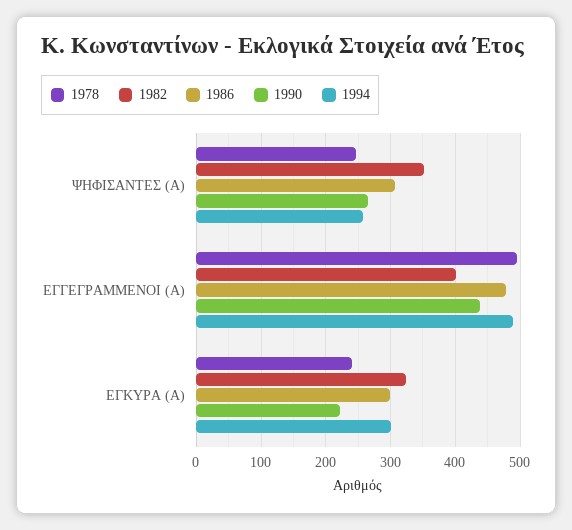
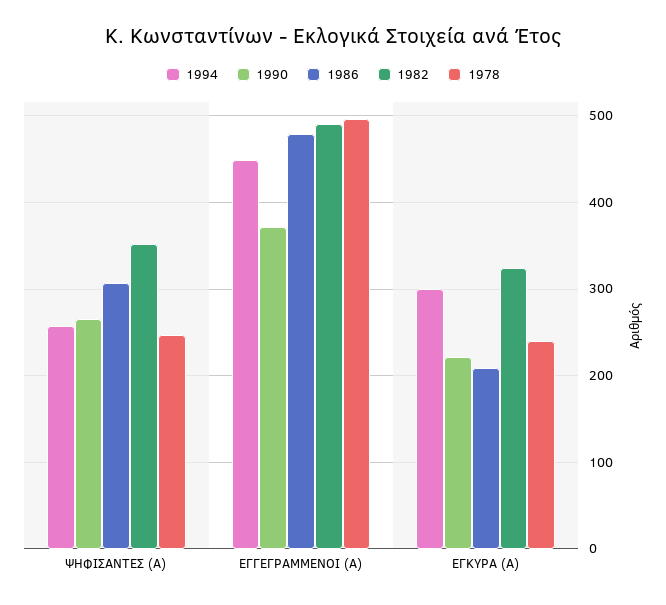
  {
    "1978": {
      "ΨΗΦΙΣΑΝΤΕΣ (Α)": 250,
      "ΕΓΓΕΓΡΑΜΜΕΝΟΙ (Α)": 500,
      "ΕΓΚΥΡΑ (Α)": 240
    },
    "1982": {
      "ΨΗΦΙΣΑΝΤΕΣ (Α)": 350,
-     "ΕΓΓΕΓΡΑΜΜΕΝΟΙ (Α)": 400,
+     "ΕΓΓΕΓΡΑΜΜΕΝΟΙ (Α)": 490,
      "ΕΓΚΥΡΑ (Α)": 320
    },
    "1986": {
      "ΨΗΦΙΣΑΝΤΕΣ (Α)": 310,
      "ΕΓΓΕΓΡΑΜΜΕΝΟΙ (Α)": 480,
-     "ΕΓΚΥΡΑ (Α)": 300
+     "ΕΓΚΥΡΑ (Α)": 210
    },
    "1990": {
      "ΨΗΦΙΣΑΝΤΕΣ (Α)": 270,
-     "ΕΓΓΕΓΡΑΜΜΕΝΟΙ (Α)": 440,
+     "ΕΓΓΕΓΡΑΜΜΕΝΟΙ (Α)": 370,
      "ΕΓΚΥΡΑ (Α)": 220
    },
    "1994": {
      "ΨΗΦΙΣΑΝΤΕΣ (Α)": 260,
-     "ΕΓΓΕΓΡΑΜΜΕΝΟΙ (Α)": 490,
+     "ΕΓΓΕΓΡΑΜΜΕΝΟΙ (Α)": 450,
      "ΕΓΚΥΡΑ (Α)": 300
    }
  }

